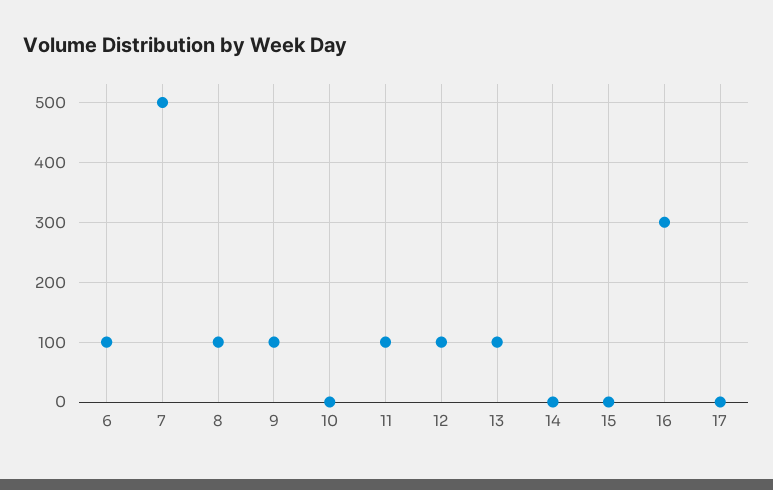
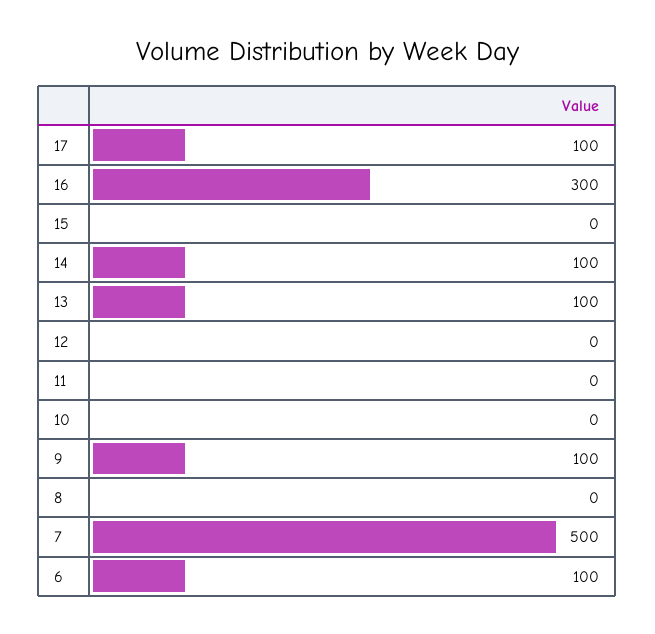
  {
    "6": 100,
    "7": 500,
-   "8": 100,
+   "8": 0,
    "9": 100,
    "10": 0,
-   "11": 100,
+   "11": 0,
-   "12": 100,
+   "12": 0,
    "13": 100,
-   "14": 0,
+   "14": 100,
    "15": 0,
    "16": 300,
-   "17": 0
+   "17": 100
  }

